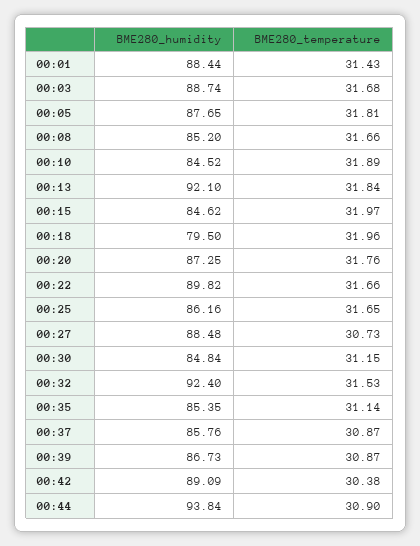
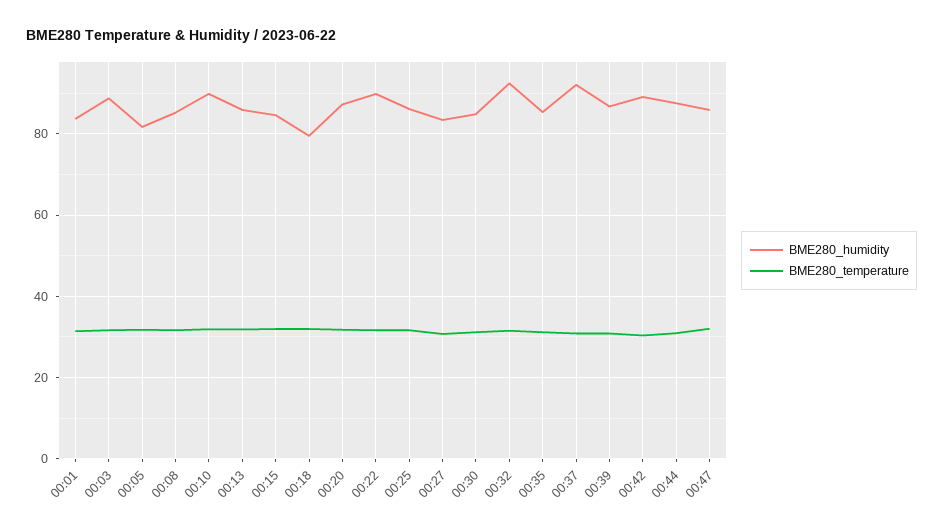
  {
    "BME280_humidity": {
-     "00:01": 88.44,
+     "00:01": 84,
      "00:03": 88.74,
-     "00:05": 87.65,
+     "00:05": 82,
      "00:08": 85.2,
-     "00:10": 84.52,
+     "00:10": 90,
-     "00:13": 92.1,
+     "00:13": 86,
      "00:15": 84.62,
      "00:18": 79.5,
      "00:20": 87.25,
      "00:22": 89.82,
      "00:25": 86.16,
-     "00:27": 88.48,
+     "00:27": 84,
      "00:30": 84.84,
      "00:32": 92.4,
      "00:35": 85.35,
-     "00:37": 85.76,
+     "00:37": 92,
      "00:39": 86.73,
      "00:42": 89.09,
-     "00:44": 93.84
+     "00:44": 88,
+     "00:47": 86
    },
    "BME280_temperature": {
      "00:01": 31.43,
      "00:03": 31.68,
      "00:05": 31.81,
      "00:08": 31.66,
      "00:10": 31.89,
      "00:13": 31.84,
      "00:15": 31.97,
      "00:18": 31.96,
      "00:20": 31.76,
      "00:22": 31.66,
      "00:25": 31.65,
      "00:27": 30.73,
      "00:30": 31.15,
      "00:32": 31.53,
      "00:35": 31.14,
      "00:37": 30.87,
      "00:39": 30.87,
      "00:42": 30.38,
-     "00:44": 30.9
+     "00:44": 30.9,
+     "00:47": 32
    }
  }

